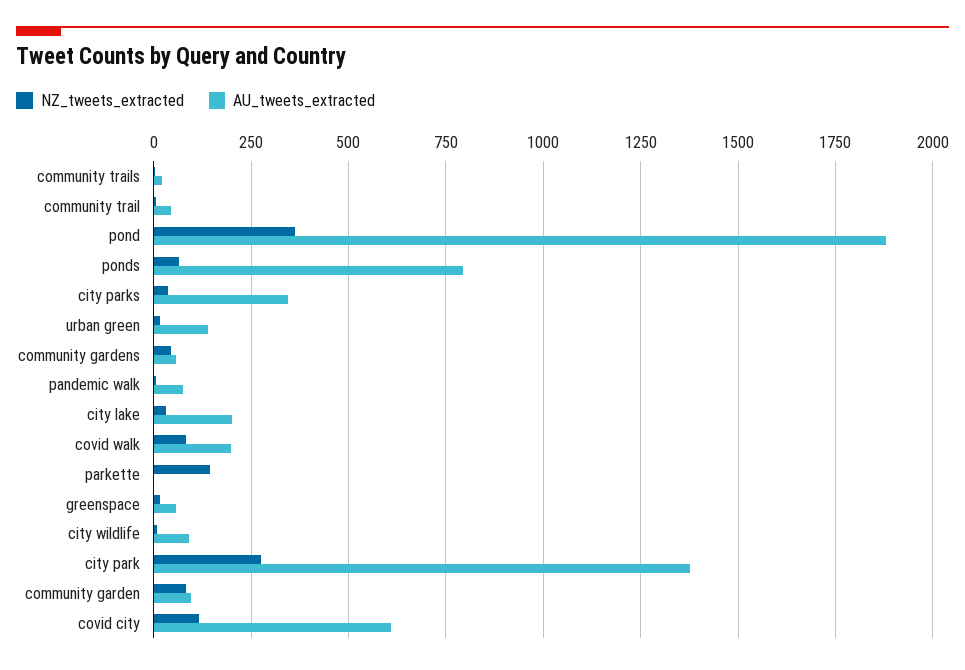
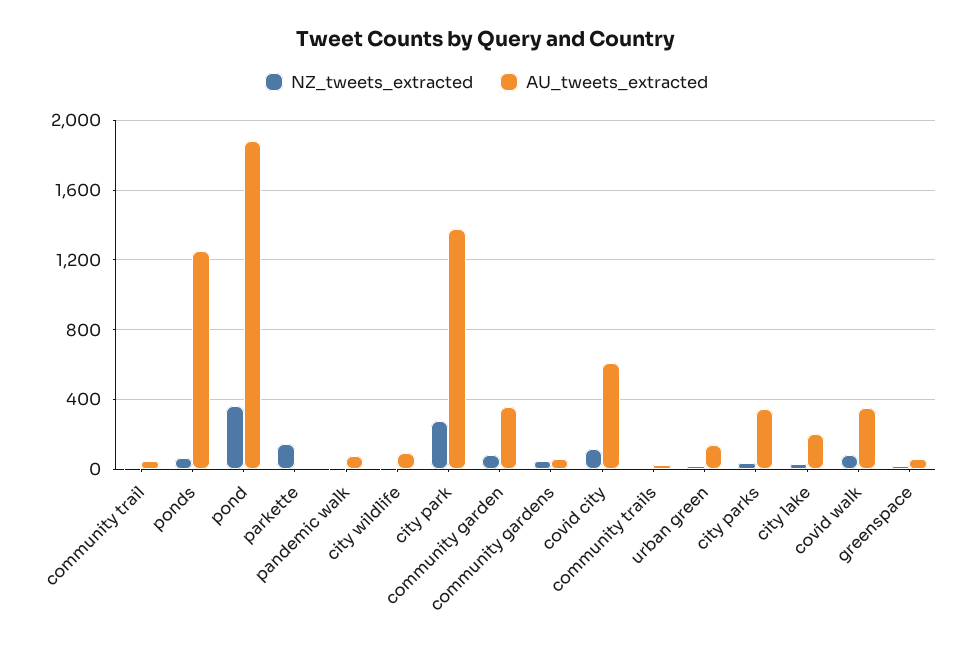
  {
    "NZ_tweets_extracted": {
      "community trails": 0,
      "community trail": 0,
      "pond": 375,
      "ponds": 75,
      "city parks": 25,
      "urban green": 25,
      "community gardens": 50,
      "pandemic walk": 0,
      "city lake": 25,
      "covid walk": 75,
      "parkette": 150,
      "greenspace": 25,
      "city wildlife": 0,
      "city park": 275,
      "community garden": 75,
      "covid city": 125
    },
    "AU_tweets_extracted": {
      "community trails": 25,
      "community trail": 50,
      "pond": 1875,
-     "ponds": 800,
+     "ponds": 1250,
      "city parks": 350,
      "urban green": 150,
      "community gardens": 50,
      "pandemic walk": 75,
      "city lake": 200,
-     "covid walk": 200,
+     "covid walk": 350,
      "parkette": 0,
      "greenspace": 50,
      "city wildlife": 100,
      "city park": 1375,
-     "community garden": 100,
+     "community garden": 350,
      "covid city": 600
    }
  }

